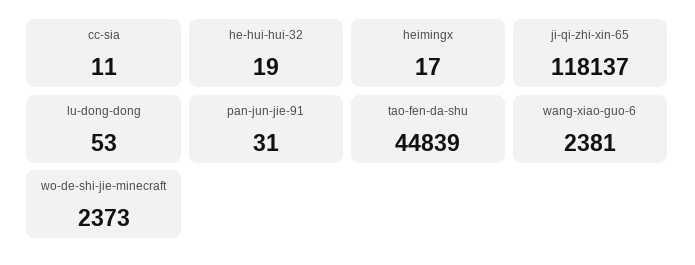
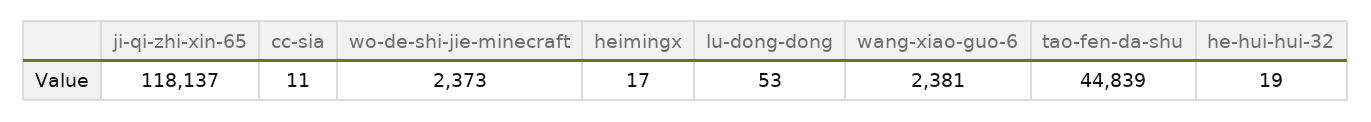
  {
    "cc-sia": 11,
    "he-hui-hui-32": 19,
    "heimingx": 17,
    "ji-qi-zhi-xin-65": 118137,
    "lu-dong-dong": 53,
-   "pan-jun-jie-91": 31,
    "tao-fen-da-shu": 44839,
    "wang-xiao-guo-6": 2381,
    "wo-de-shi-jie-minecraft": 2373
  }

